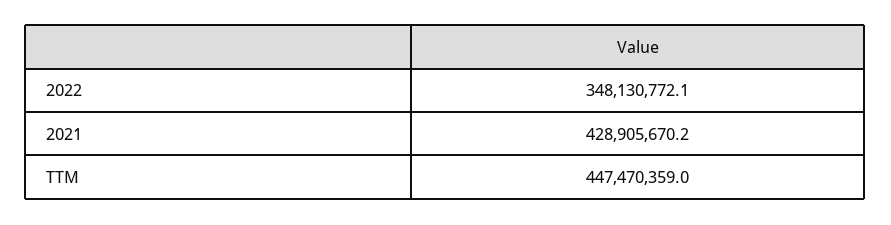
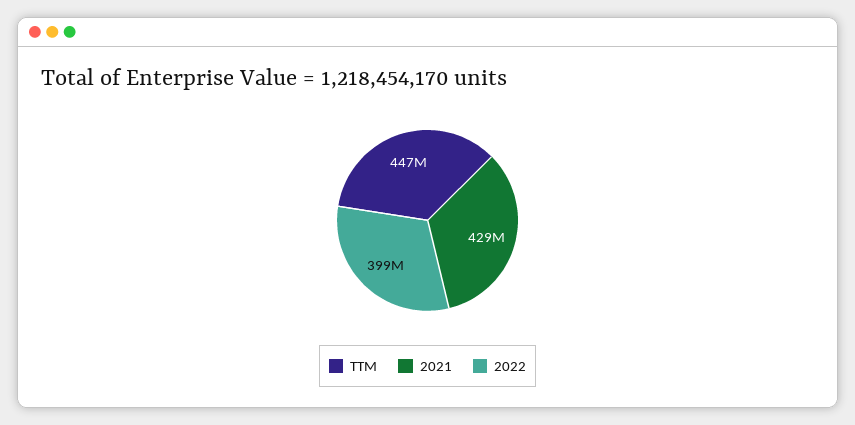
  {
-   "2022": 348130772.1,
+   "2022": 399000000,
    "2021": 428905670.2,
    "TTM": 447470359
  }

